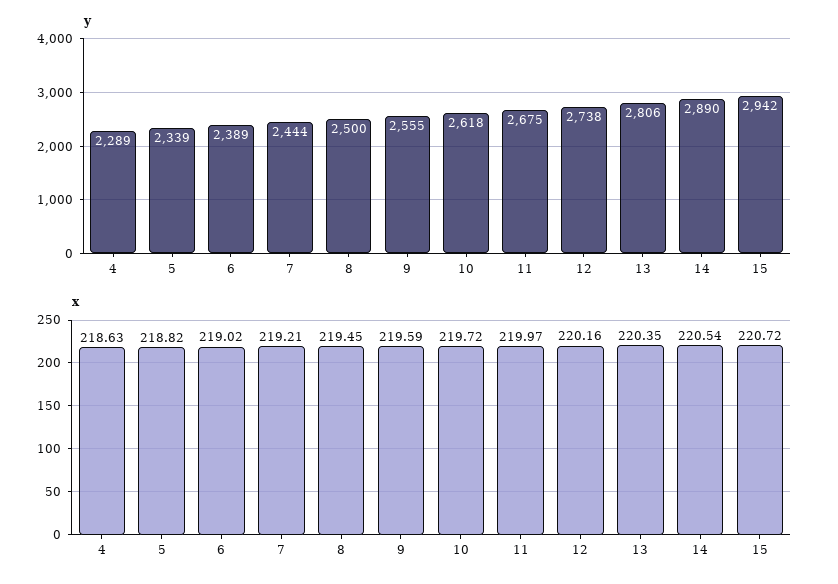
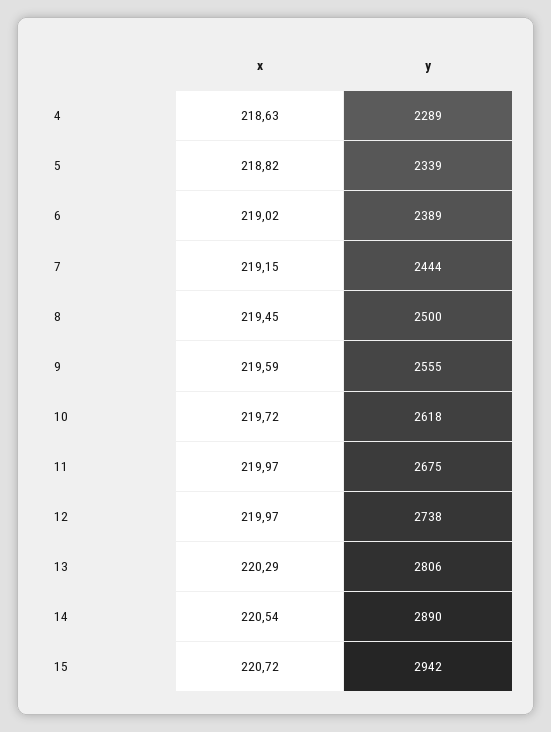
  {
    "y": {
      "4": 2289,
      "5": 2339,
      "6": 2389,
      "7": 2444,
      "8": 2500,
      "9": 2555,
      "10": 2618,
      "11": 2675,
      "12": 2738,
      "13": 2806,
      "14": 2890,
      "15": 2942
    },
    "x": {
      "4": 218.63,
      "5": 218.82,
      "6": 219.02,
-     "7": 219.21,
+     "7": 219.15,
      "8": 219.45,
      "9": 219.59,
      "10": 219.72,
      "11": 219.97,
-     "12": 220.16,
+     "12": 219.97,
-     "13": 220.35,
+     "13": 220.29,
      "14": 220.54,
      "15": 220.72
    }
  }

